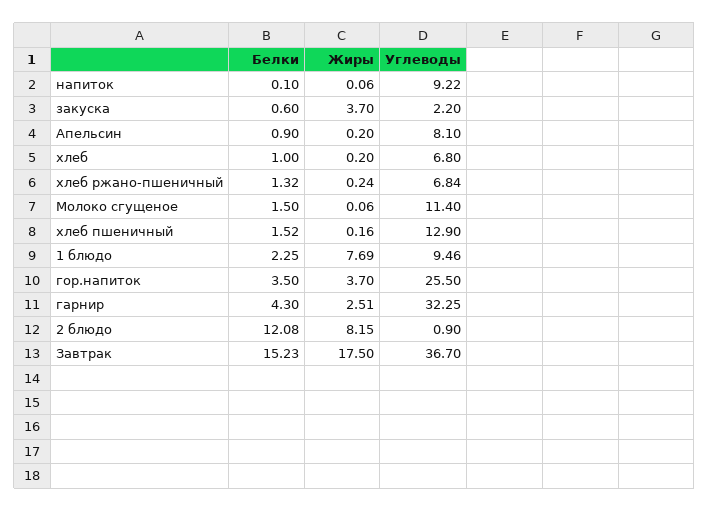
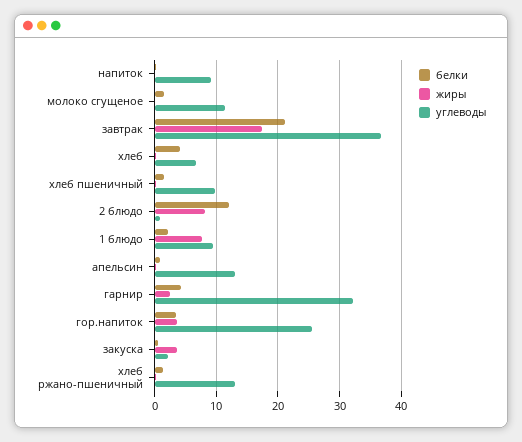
  {
    "Белки": {
      "напиток": 0.1,
      "закуска": 0.6,
      "Апельсин": 0.9,
-     "хлеб": 1,
+     "хлеб": 4,
      "хлеб ржано-пшеничный": 1.32,
      "Молоко сгущеное": 1.5,
      "хлеб пшеничный": 1.52,
      "1 блюдо": 2.25,
      "гор.напиток": 3.5,
      "гарнир": 4.3,
      "2 блюдо": 12.08,
-     "Завтрак": 15.23
+     "Завтрак": 21
    },
    "Жиры": {
      "напиток": 0.06,
      "закуска": 3.7,
      "Апельсин": 0.2,
      "хлеб": 0.2,
      "хлеб ржано-пшеничный": 0.24,
      "Молоко сгущеное": 0.06,
      "хлеб пшеничный": 0.16,
      "1 блюдо": 7.69,
      "гор.напиток": 3.7,
      "гарнир": 2.51,
      "2 блюдо": 8.15,
      "Завтрак": 17.5
    },
    "Углеводы": {
      "напиток": 9.22,
      "закуска": 2.2,
-     "Апельсин": 8.1,
+     "Апельсин": 13,
      "хлеб": 6.8,
-     "хлеб ржано-пшеничный": 6.84,
+     "хлеб ржано-пшеничный": 13,
      "Молоко сгущеное": 11.4,
-     "хлеб пшеничный": 12.9,
+     "хлеб пшеничный": 10,
      "1 блюдо": 9.46,
      "гор.напиток": 25.5,
      "гарнир": 32.25,
      "2 блюдо": 0.9,
      "Завтрак": 36.7
    }
  }

